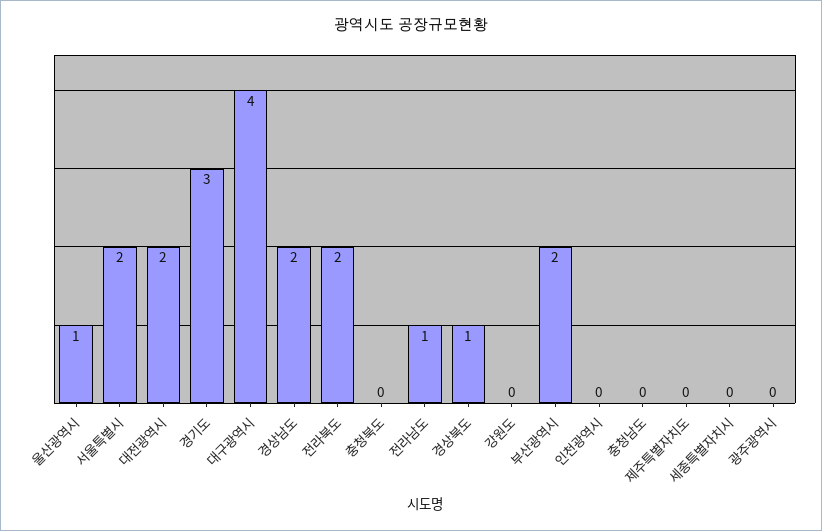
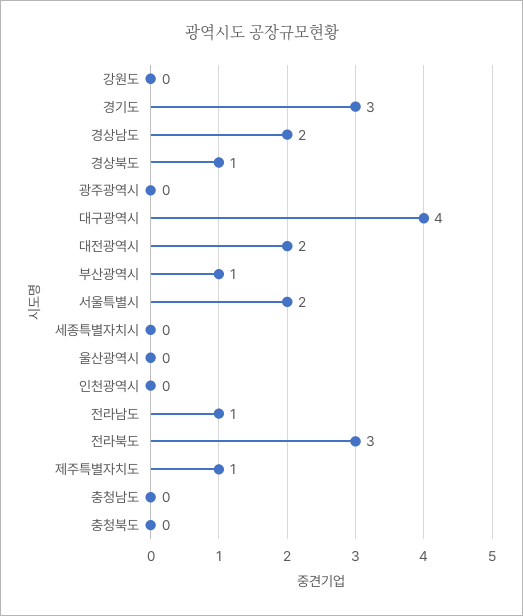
  {
-   "울산광역시": 1,
+   "울산광역시": 0,
    "서울특별시": 2,
    "대전광역시": 2,
    "경기도": 3,
    "대구광역시": 4,
    "경상남도": 2,
-   "전라북도": 2,
+   "전라북도": 3,
    "충청북도": 0,
    "전라남도": 1,
    "경상북도": 1,
    "강원도": 0,
-   "부산광역시": 2,
+   "부산광역시": 1,
    "인천광역시": 0,
    "충청남도": 0,
-   "제주특별자치도": 0,
+   "제주특별자치도": 1,
    "세종특별자치시": 0,
    "광주광역시": 0
  }

